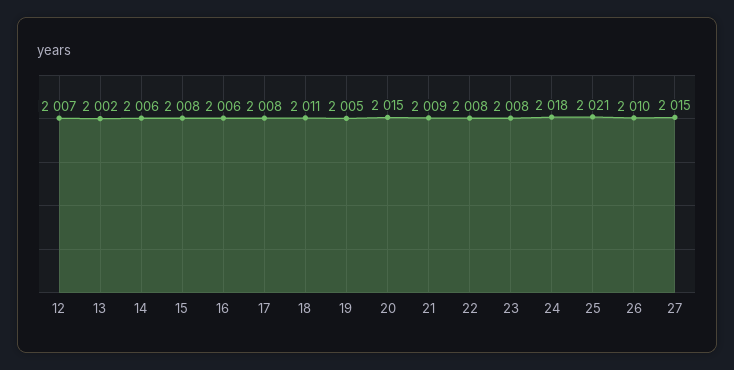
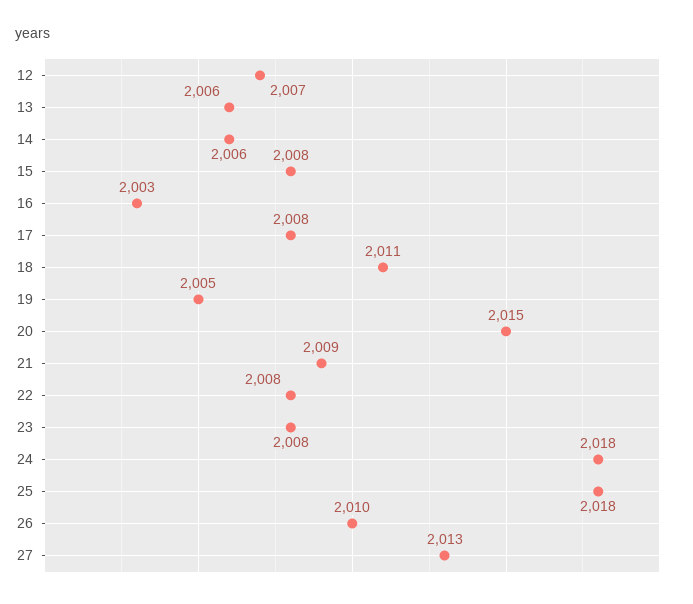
  {
    "12": 2007,
-   "13": 2002,
+   "13": 2006,
    "14": 2006,
    "15": 2008,
-   "16": 2006,
+   "16": 2003,
    "17": 2008,
    "18": 2011,
    "19": 2005,
    "20": 2015,
    "21": 2009,
    "22": 2008,
    "23": 2008,
    "24": 2018,
-   "25": 2021,
+   "25": 2018,
    "26": 2010,
-   "27": 2015
+   "27": 2013
  }

